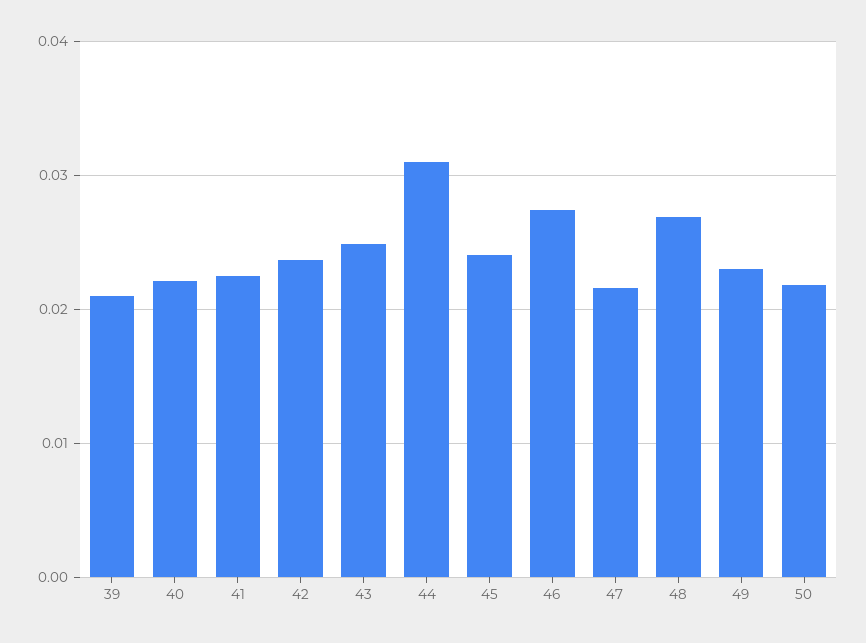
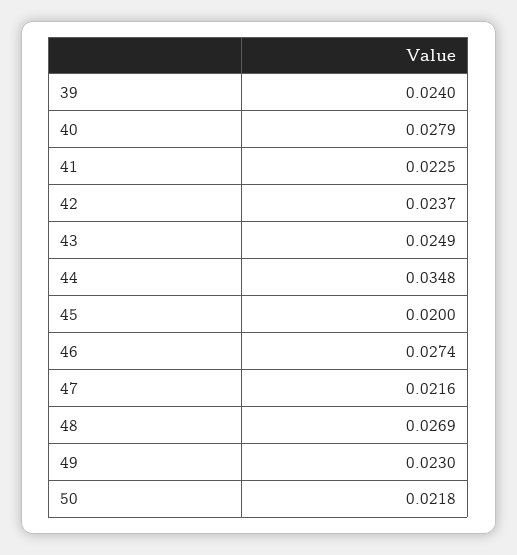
  {
-   "39": 0.021,
+   "39": 0.024,
-   "40": 0.022,
+   "40": 0.0279,
    "41": 0.0225,
    "42": 0.0237,
    "43": 0.0249,
-   "44": 0.031,
+   "44": 0.0348,
-   "45": 0.024,
+   "45": 0.02,
    "46": 0.0274,
    "47": 0.0216,
    "48": 0.0269,
    "49": 0.023,
    "50": 0.0218
  }

